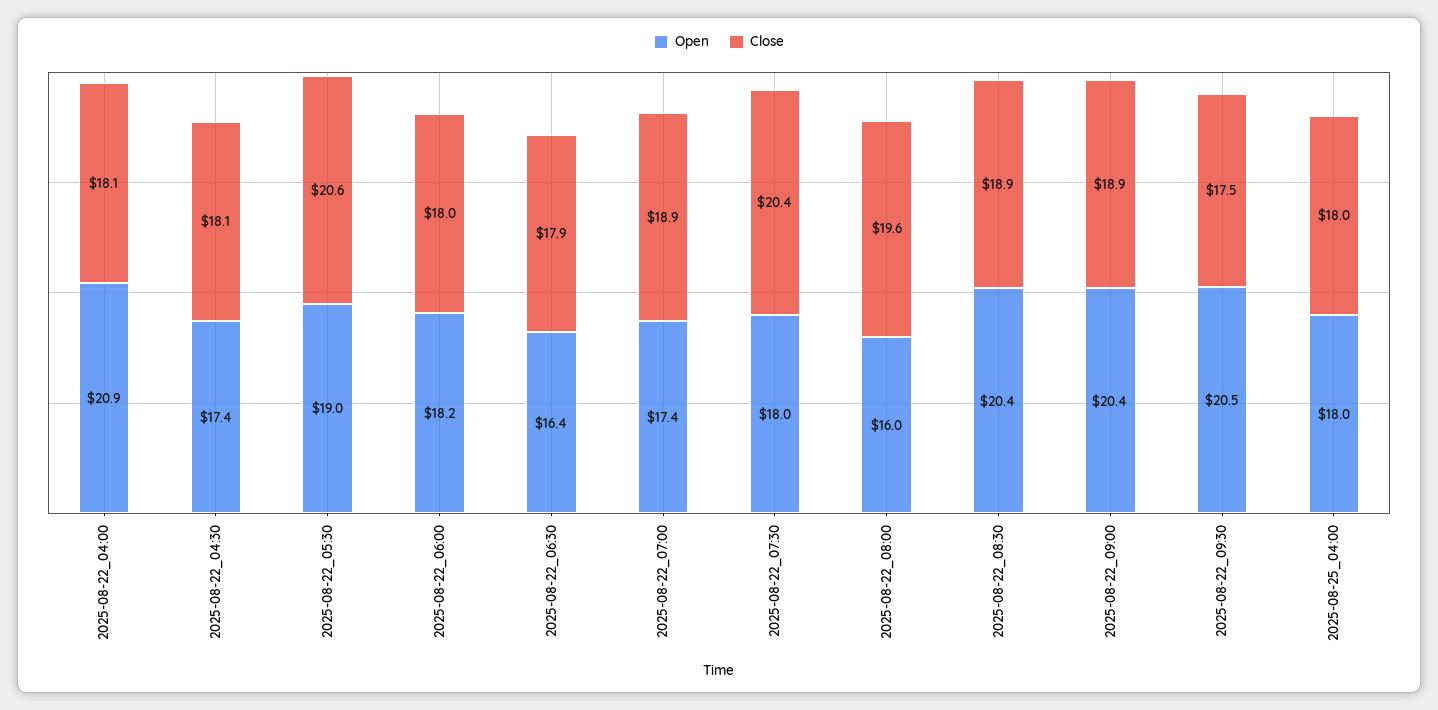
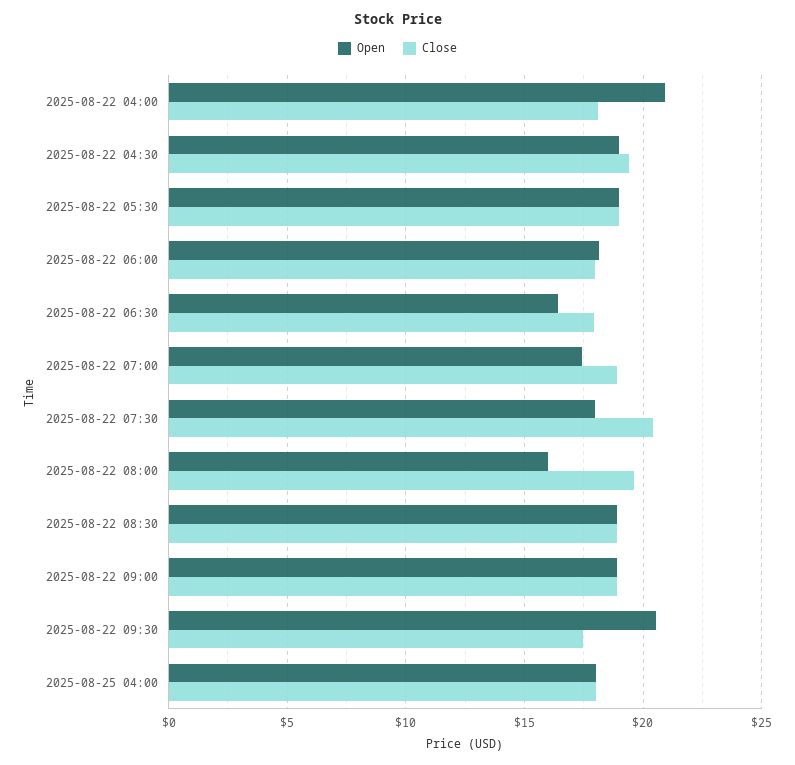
  {
    "Open": {
      "2025-08-22_04:00": 20.9,
-     "2025-08-22_04:30": 17.4,
+     "2025-08-22_04:30": 19,
      "2025-08-22_05:30": 19,
      "2025-08-22_06:00": 18.2,
      "2025-08-22_06:30": 16.4,
      "2025-08-22_07:00": 17.4,
      "2025-08-22_07:30": 18,
      "2025-08-22_08:00": 16,
-     "2025-08-22_08:30": 20.4,
+     "2025-08-22_08:30": 19,
-     "2025-08-22_09:00": 20.4,
+     "2025-08-22_09:00": 19,
      "2025-08-22_09:30": 20.5,
      "2025-08-25_04:00": 18
    },
    "Close": {
      "2025-08-22_04:00": 18.1,
-     "2025-08-22_04:30": 18.1,
+     "2025-08-22_04:30": 19.5,
-     "2025-08-22_05:30": 20.6,
+     "2025-08-22_05:30": 19,
      "2025-08-22_06:00": 18,
      "2025-08-22_06:30": 17.9,
      "2025-08-22_07:00": 18.9,
      "2025-08-22_07:30": 20.4,
      "2025-08-22_08:00": 19.6,
      "2025-08-22_08:30": 18.9,
      "2025-08-22_09:00": 18.9,
      "2025-08-22_09:30": 17.5,
      "2025-08-25_04:00": 18
    }
  }

